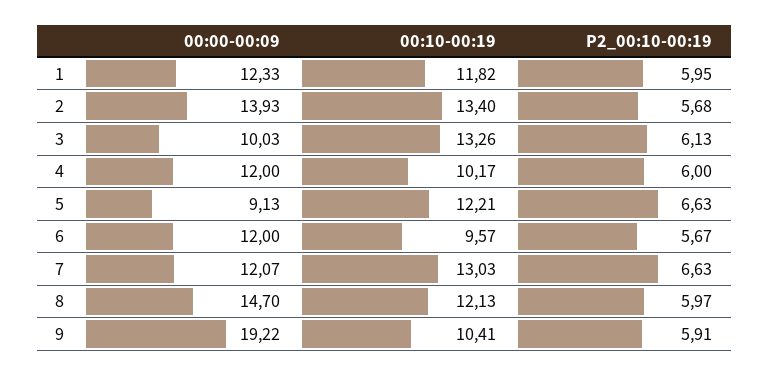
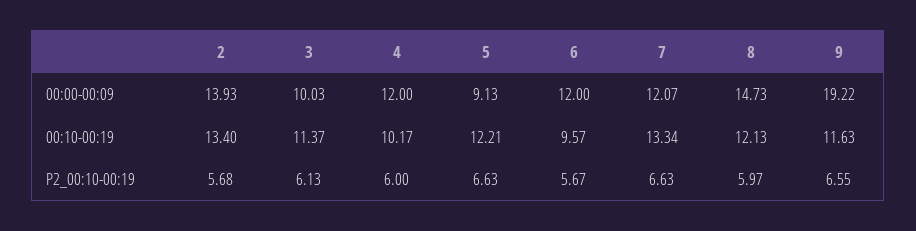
  {
    "00:00-00:09": {
-     "1": 12.33,
      "2": 13.93,
      "3": 10.03,
      "4": 12,
      "5": 9.13,
      "6": 12,
      "7": 12.07,
-     "8": 14.7,
+     "8": 14.73,
      "9": 19.22
    },
    "00:10-00:19": {
-     "1": 11.82,
      "2": 13.4,
-     "3": 13.26,
+     "3": 11.37,
      "4": 10.17,
      "5": 12.21,
      "6": 9.57,
-     "7": 13.03,
+     "7": 13.34,
      "8": 12.13,
-     "9": 10.41
+     "9": 11.63
    },
    "P2_00:10-00:19": {
-     "1": 5.95,
      "2": 5.68,
      "3": 6.13,
      "4": 6,
      "5": 6.63,
      "6": 5.67,
      "7": 6.63,
      "8": 5.97,
-     "9": 5.91
+     "9": 6.55
    }
  }

